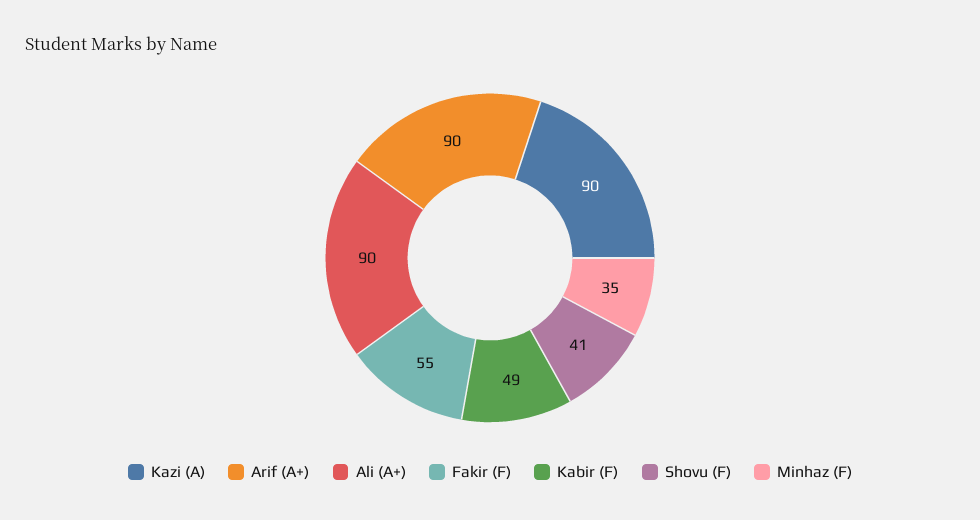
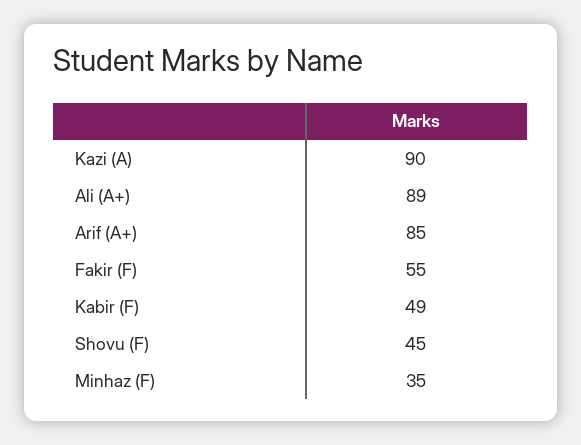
  {
    "Kazi (A)": 90,
-   "Arif (A+)": 90,
+   "Arif (A+)": 85,
-   "Ali (A+)": 90,
+   "Ali (A+)": 89,
    "Fakir (F)": 55,
    "Kabir (F)": 49,
-   "Shovu (F)": 41,
+   "Shovu (F)": 45,
    "Minhaz (F)": 35
  }

